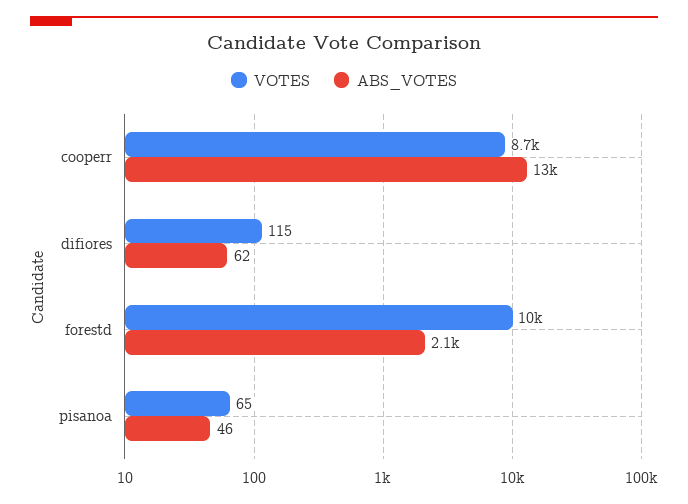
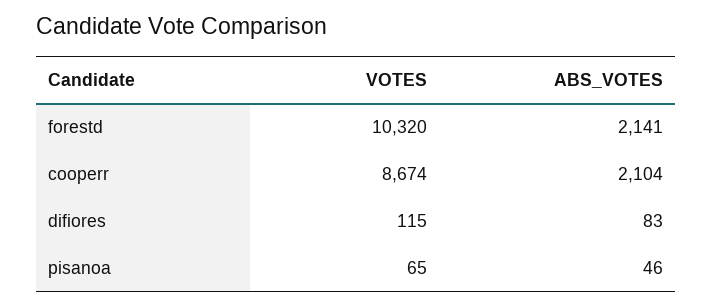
  {
    "VOTES": {
      "cooperr": 8674,
      "difiores": 115,
      "forestd": 10320,
      "pisanoa": 65
    },
    "ABS_VOTES": {
-     "cooperr": 13000,
+     "cooperr": 2104,
-     "difiores": 62,
+     "difiores": 83,
      "forestd": 2141,
      "pisanoa": 46
    }
  }

